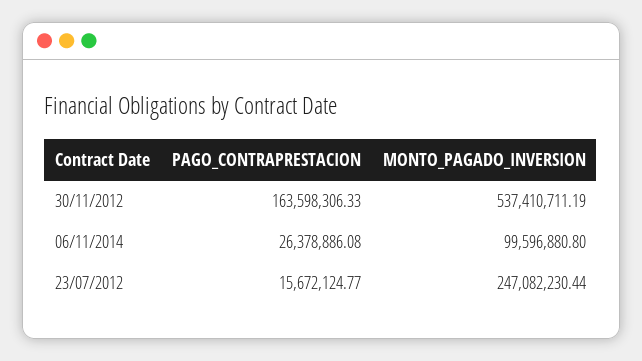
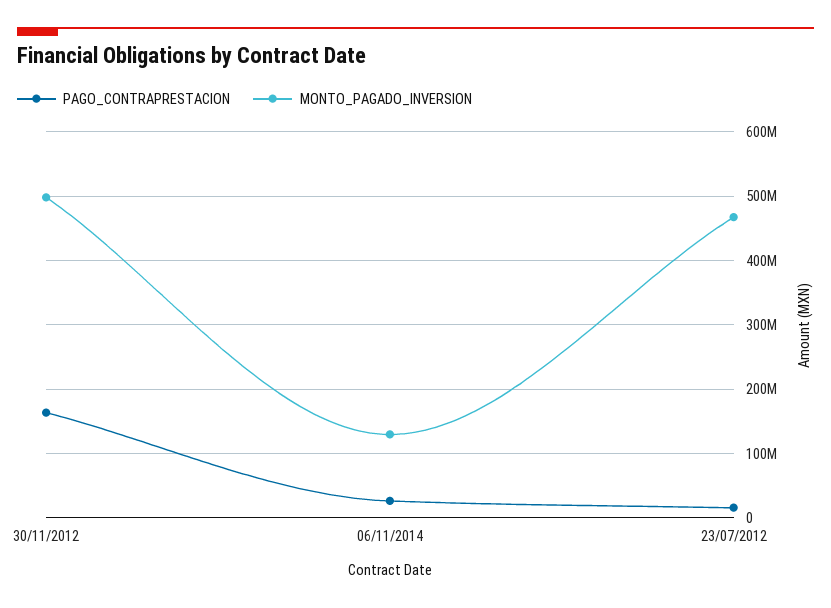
  {
    "PAGO_CONTRAPRESTACION": {
      "30/11/2012": 163598306.33,
      "06/11/2014": 26378886.08,
      "23/07/2012": 15672124.77
    },
    "MONTO_PAGADO_INVERSION": {
-     "30/11/2012": 537410711.19,
+     "30/11/2012": 500000000,
-     "06/11/2014": 99596880.8,
+     "06/11/2014": 130000000,
-     "23/07/2012": 247082230.44
+     "23/07/2012": 470000000
    }
  }

